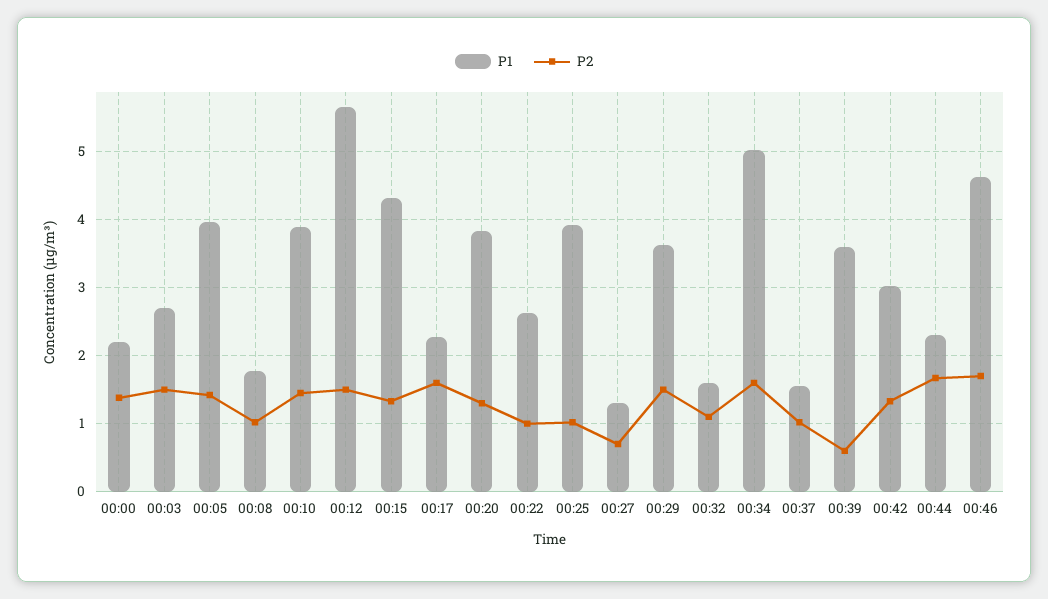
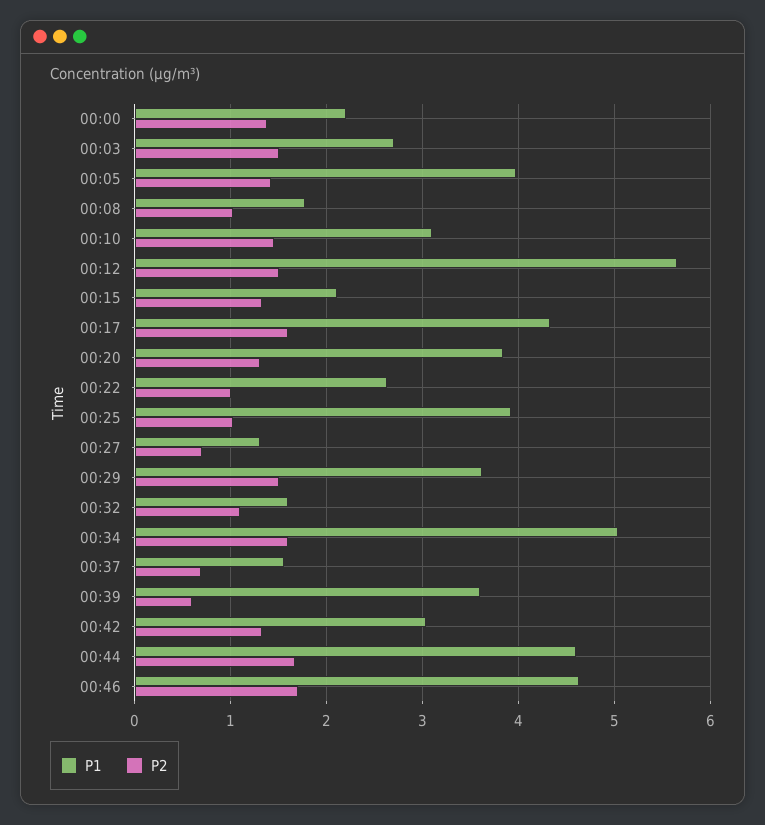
  {
    "P1": {
      "00:00": 2.2,
      "00:03": 2.7,
      "00:05": 4,
      "00:08": 1.8,
-     "00:10": 3.9,
+     "00:10": 3.1,
      "00:12": 5.7,
-     "00:15": 4.3,
+     "00:15": 2.1,
-     "00:17": 2.3,
+     "00:17": 4.3,
      "00:20": 3.8,
      "00:22": 2.6,
      "00:25": 3.9,
      "00:27": 1.3,
      "00:29": 3.6,
      "00:32": 1.6,
      "00:34": 5,
      "00:37": 1.6,
      "00:39": 3.6,
      "00:42": 3,
-     "00:44": 2.3,
+     "00:44": 4.6,
      "00:46": 4.6
    },
    "P2": {
      "00:00": 1.4,
      "00:03": 1.5,
      "00:05": 1.4,
      "00:08": 1,
      "00:10": 1.5,
      "00:12": 1.5,
      "00:15": 1.3,
      "00:17": 1.6,
      "00:20": 1.3,
      "00:22": 1,
      "00:25": 1,
      "00:27": 0.7,
      "00:29": 1.5,
      "00:32": 1.1,
      "00:34": 1.6,
-     "00:37": 1,
+     "00:37": 0.7,
      "00:39": 0.6,
      "00:42": 1.3,
      "00:44": 1.7,
      "00:46": 1.7
    }
  }

